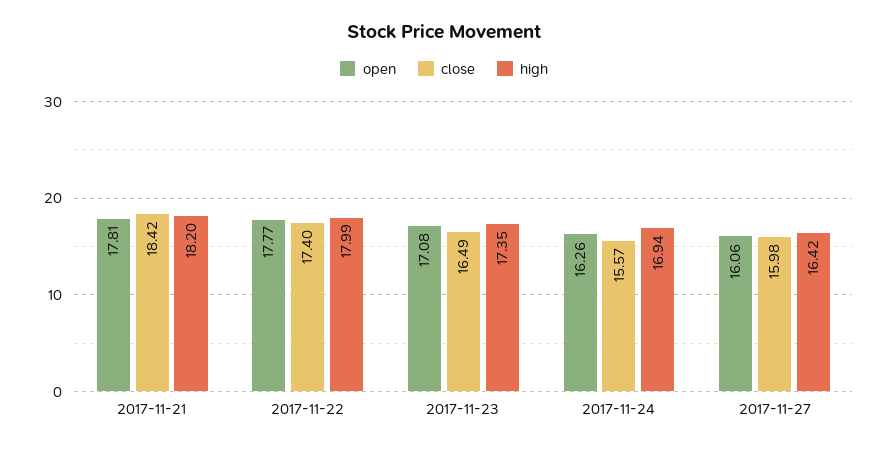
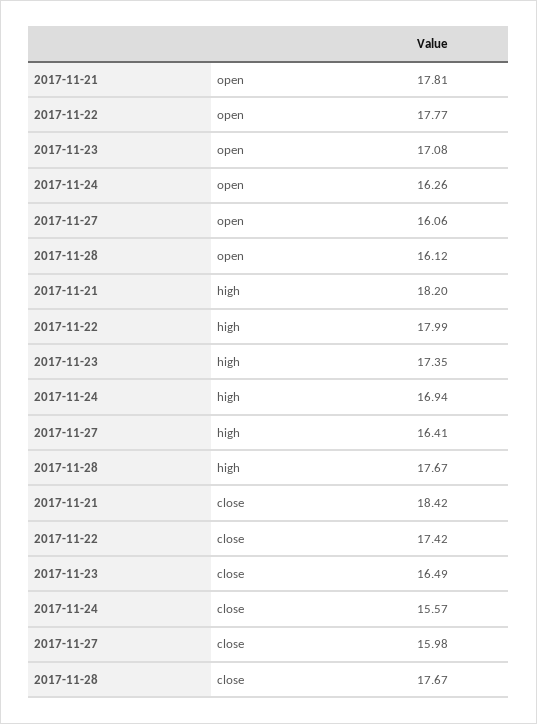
  {
    "open": {
      "2017-11-21": 17.81,
      "2017-11-22": 17.77,
      "2017-11-23": 17.08,
      "2017-11-24": 16.26,
-     "2017-11-27": 16.06
+     "2017-11-27": 16.06,
+     "2017-11-28": 16.12
    },
    "close": {
      "2017-11-21": 18.42,
-     "2017-11-22": 17.4,
+     "2017-11-22": 17.42,
      "2017-11-23": 16.49,
      "2017-11-24": 15.57,
-     "2017-11-27": 15.98
+     "2017-11-27": 15.98,
+     "2017-11-28": 17.67
    },
    "high": {
      "2017-11-21": 18.2,
      "2017-11-22": 17.99,
      "2017-11-23": 17.35,
      "2017-11-24": 16.94,
-     "2017-11-27": 16.42
+     "2017-11-27": 16.41,
+     "2017-11-28": 17.67
    }
  }

